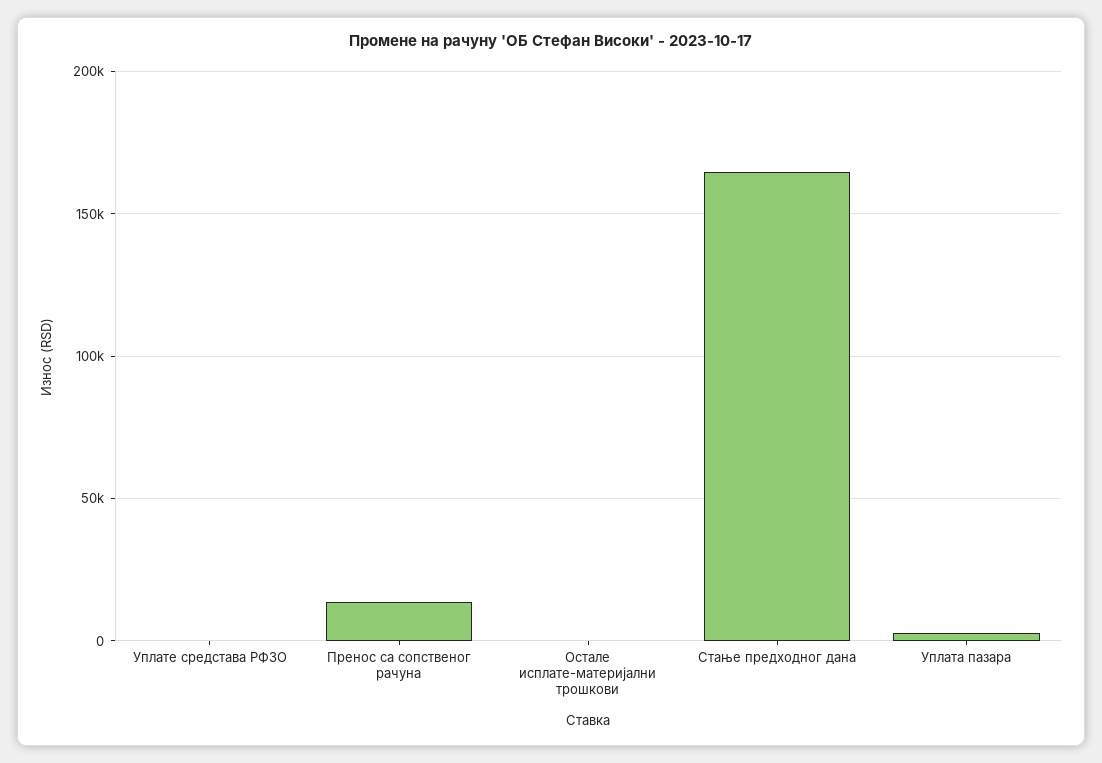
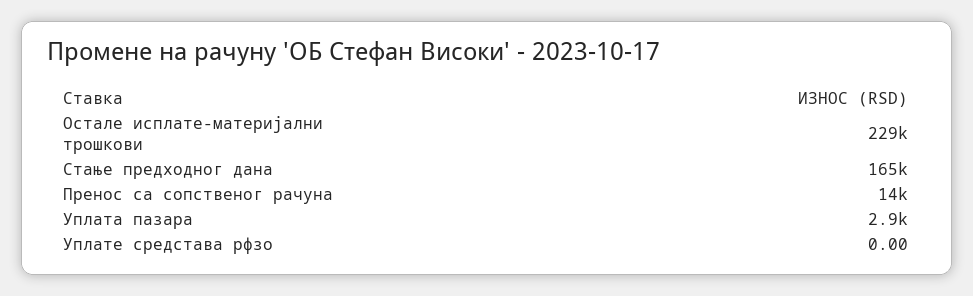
  {
    "Уплате средстава РФЗО": 0,
    "Пренос са сопственог рачуна": 14000,
-   "Остале исплате-материјални трошкови": 0,
+   "Остале исплате-материјални трошкови": 229000,
    "Стање предходног дана": 165000,
    "Уплата пазара": 2900
  }

